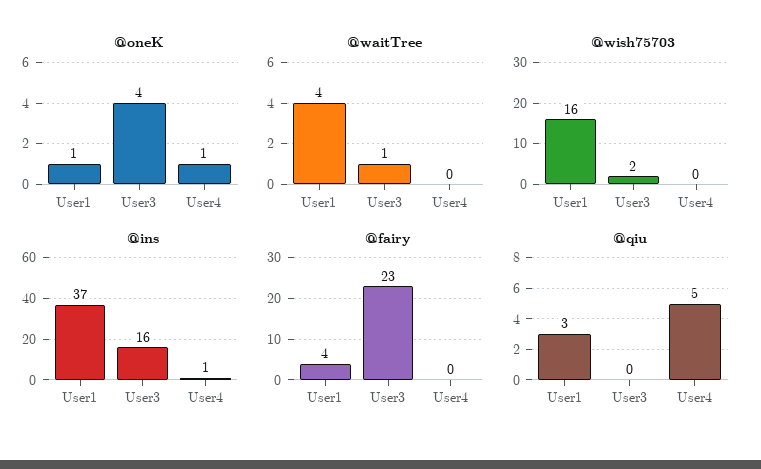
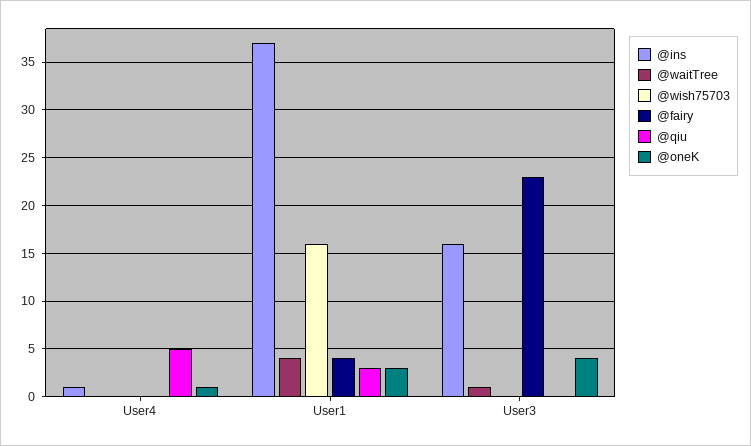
  {
    "@oneK": {
-     "User1": 1,
+     "User1": 3,
      "User3": 4,
      "User4": 1
    },
    "@waitTree": {
      "User1": 4,
      "User3": 1,
      "User4": 0
    },
    "@wish75703": {
      "User1": 16,
-     "User3": 2,
+     "User3": 0,
      "User4": 0
    },
    "@ins": {
      "User1": 37,
      "User3": 16,
      "User4": 1
    },
    "@fairy": {
      "User1": 4,
      "User3": 23,
      "User4": 0
    },
    "@qiu": {
      "User1": 3,
      "User3": 0,
      "User4": 5
    }
  }

